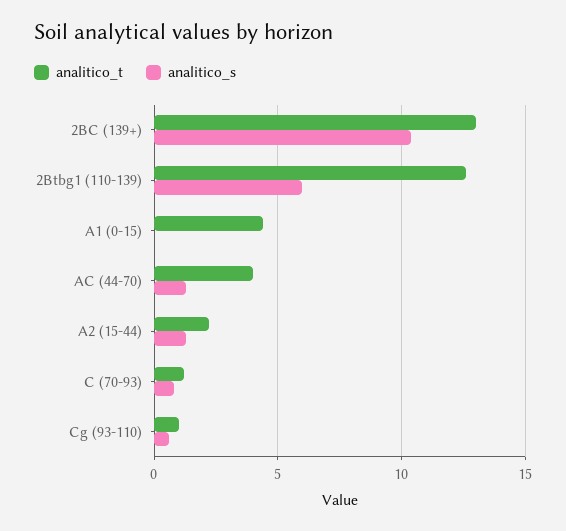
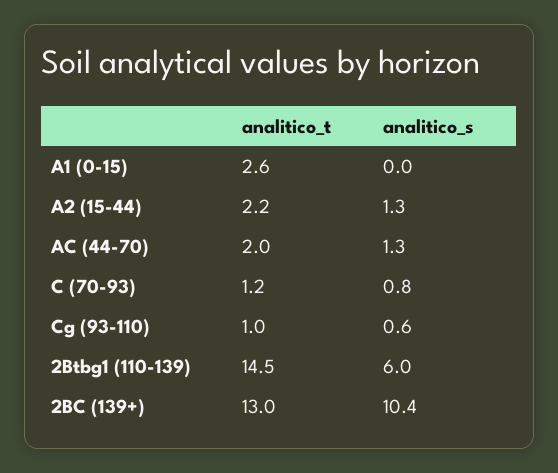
  {
    "analitico_t": {
      "2BC (139+)": 13,
-     "2Btbg1 (110-139)": 12.5,
+     "2Btbg1 (110-139)": 14.5,
-     "A1 (0-15)": 4.5,
+     "A1 (0-15)": 2.6,
-     "AC (44-70)": 4,
+     "AC (44-70)": 2,
      "A2 (15-44)": 2.2,
      "C (70-93)": 1.2,
      "Cg (93-110)": 1
    },
    "analitico_s": {
      "2BC (139+)": 10.4,
      "2Btbg1 (110-139)": 6,
      "A1 (0-15)": 0,
      "AC (44-70)": 1.3,
      "A2 (15-44)": 1.3,
      "C (70-93)": 0.8,
      "Cg (93-110)": 0.6
    }
  }

